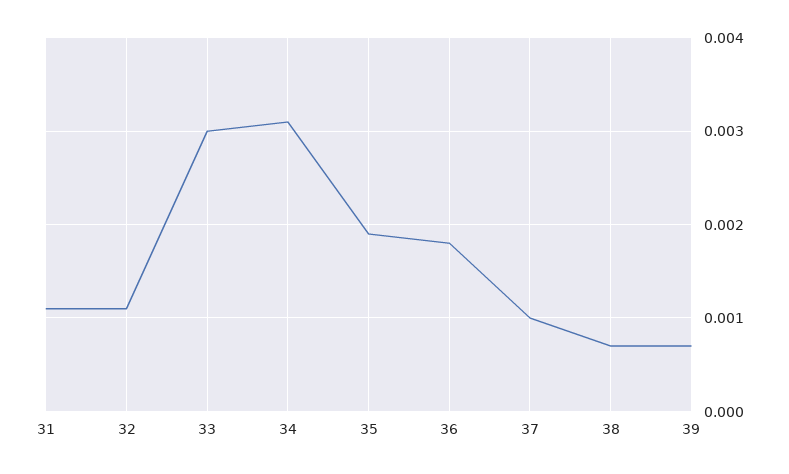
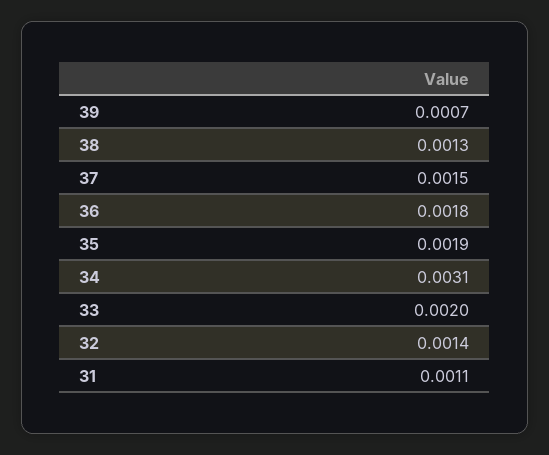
  {
    "31": 0.0011,
-   "32": 0.0011,
+   "32": 0.0014,
-   "33": 0.003,
+   "33": 0.002,
    "34": 0.0031,
    "35": 0.0019,
    "36": 0.0018,
-   "37": 0.001,
+   "37": 0.0015,
-   "38": 0.0007,
+   "38": 0.0013,
    "39": 0.0007
  }

